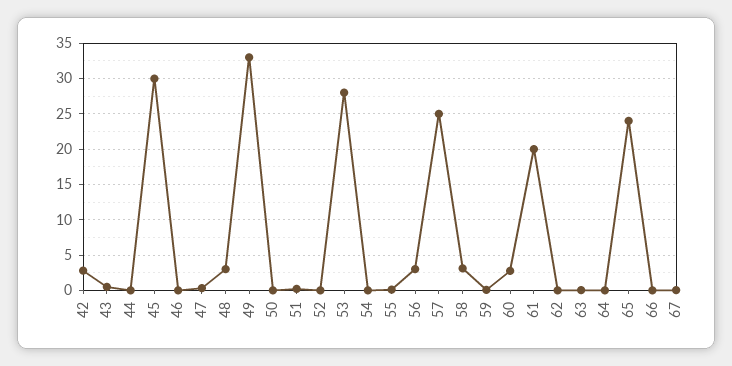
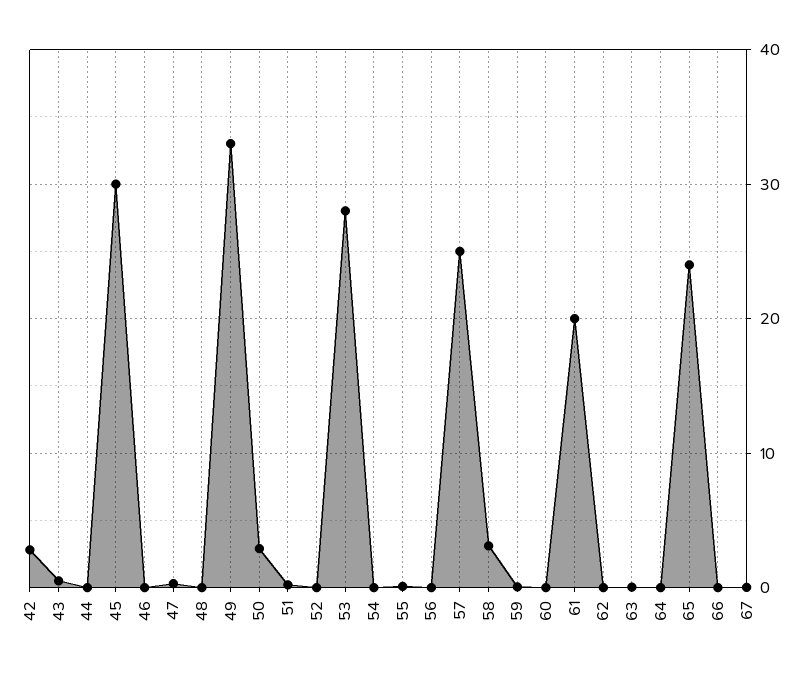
  {
    "42": 3,
    "43": 1,
    "44": 0,
    "45": 30,
    "46": 0,
    "47": 0,
-   "48": 3,
+   "48": 0,
    "49": 33,
-   "50": 0,
+   "50": 3,
    "51": 0,
    "52": 0,
    "53": 28,
    "54": 0,
    "55": 0,
-   "56": 3,
+   "56": 0,
    "57": 25,
    "58": 3,
    "59": 0,
-   "60": 3,
+   "60": 0,
    "61": 20,
    "62": 0,
    "63": 0,
    "64": 0,
    "65": 24,
    "66": 0,
    "67": 0
  }

